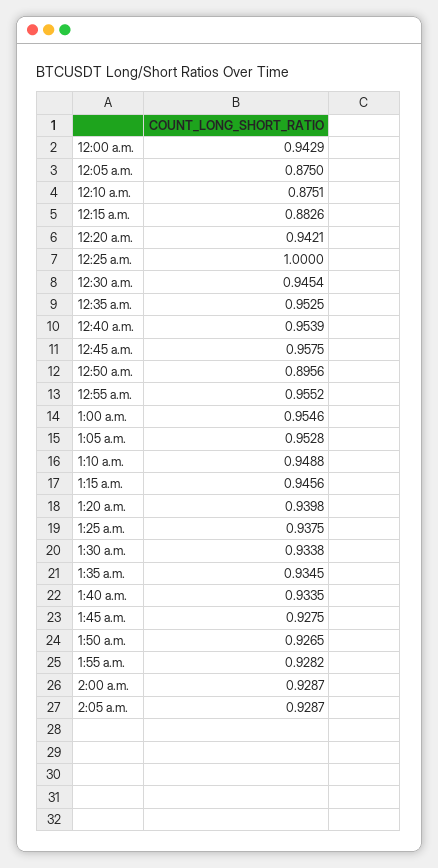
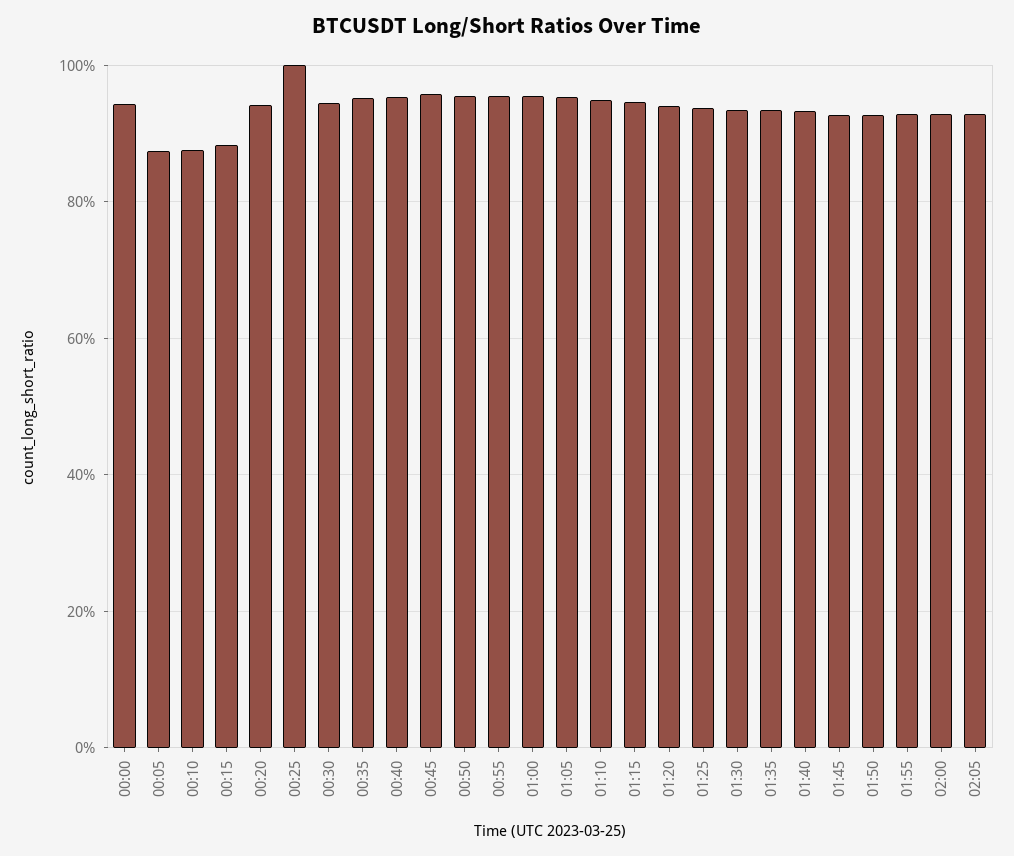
  {
    "12:00 a.m.": 0.9429,
    "12:05 a.m.": 0.875,
    "12:10 a.m.": 0.8751,
    "12:15 a.m.": 0.8826,
    "12:20 a.m.": 0.9421,
    "12:25 a.m.": 1,
    "12:30 a.m.": 0.9454,
    "12:35 a.m.": 0.9525,
    "12:40 a.m.": 0.9539,
    "12:45 a.m.": 0.9575,
-   "12:50 a.m.": 0.8956,
+   "12:50 a.m.": 0.96,
    "12:55 a.m.": 0.9552,
    "1:00 a.m.": 0.9546,
    "1:05 a.m.": 0.9528,
    "1:10 a.m.": 0.9488,
    "1:15 a.m.": 0.9456,
    "1:20 a.m.": 0.9398,
    "1:25 a.m.": 0.9375,
    "1:30 a.m.": 0.9338,
    "1:35 a.m.": 0.9345,
    "1:40 a.m.": 0.9335,
    "1:45 a.m.": 0.9275,
    "1:50 a.m.": 0.9265,
    "1:55 a.m.": 0.9282,
    "2:00 a.m.": 0.9287,
    "2:05 a.m.": 0.9287
  }

